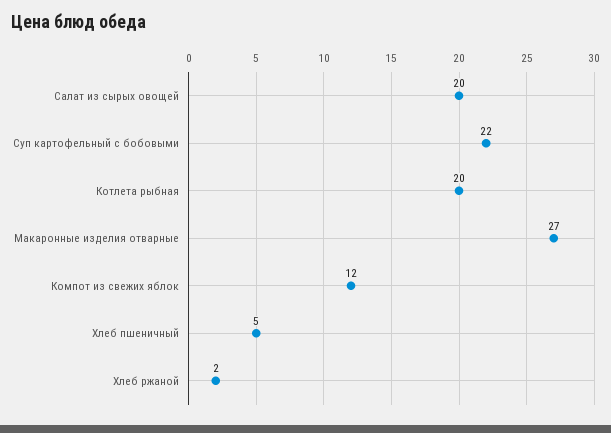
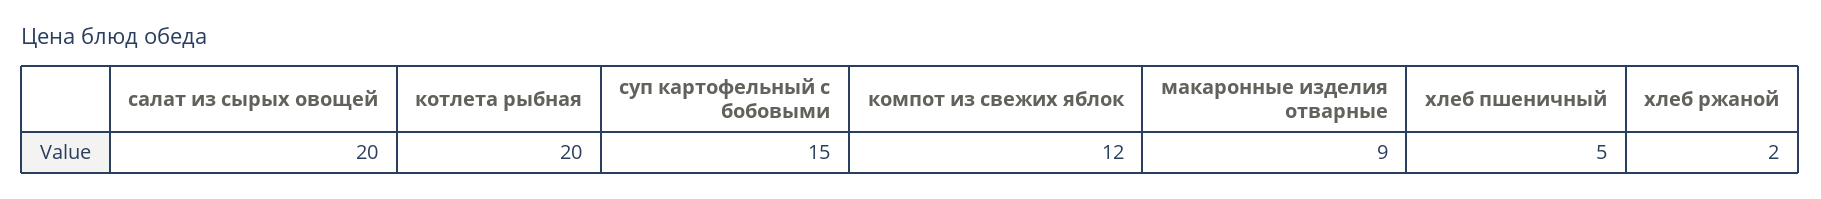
  {
    "Салат из сырых овощей": 20,
-   "Суп картофельный с бобовыми": 22,
+   "Суп картофельный с бобовыми": 15,
    "Котлета рыбная": 20,
-   "Макаронные изделия отварные": 27,
+   "Макаронные изделия отварные": 9,
    "Компот из свежих яблок": 12,
    "Хлеб пшеничный": 5,
    "Хлеб ржаной": 2
  }

